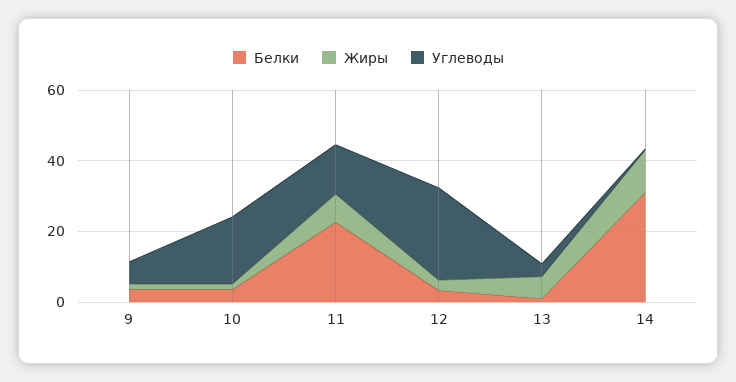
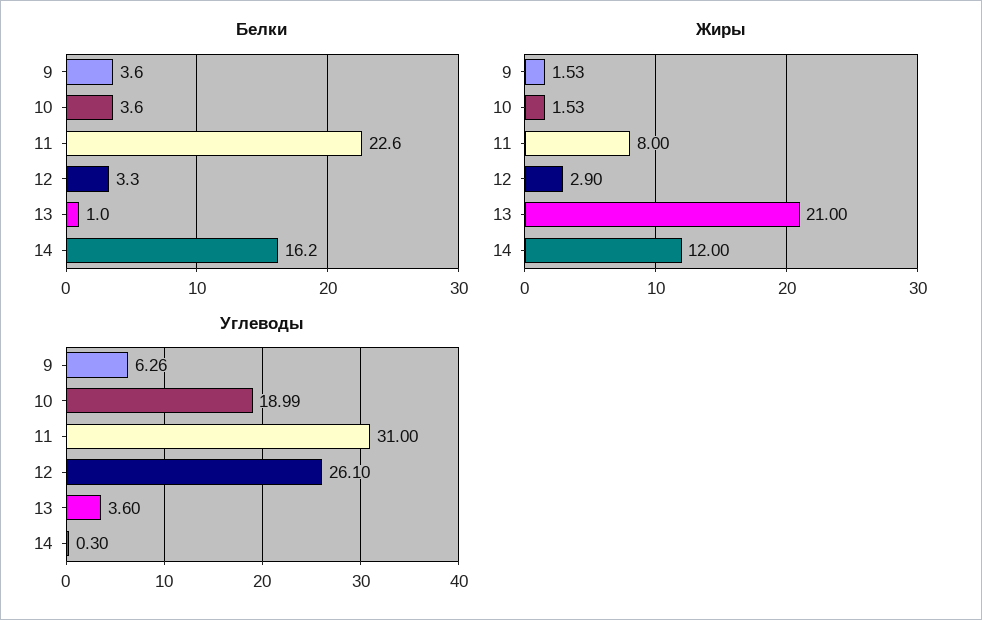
  {
    "Белки": {
      "9": 3.6,
      "10": 3.6,
      "11": 22.6,
      "12": 3.3,
      "13": 1,
-     "14": 30
+     "14": 16.2
    },
    "Жиры": {
      "9": 1.53,
      "10": 1.53,
      "11": 8,
      "12": 2.9,
-     "13": 5,
+     "13": 21,
      "14": 12
    },
    "Углеводы": {
      "9": 6.26,
      "10": 18.99,
-     "11": 15,
+     "11": 31,
      "12": 26.1,
      "13": 3.6,
      "14": 0.3
    }
  }

